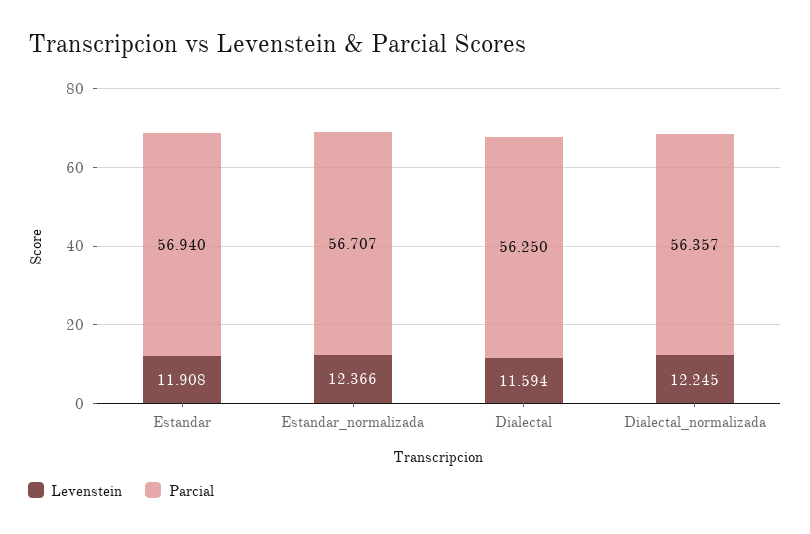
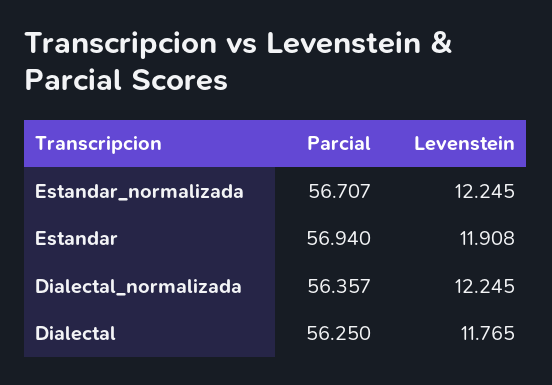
  {
    "Levenstein": {
      "Estandar": 11.908,
-     "Estandar_normalizada": 12.366,
+     "Estandar_normalizada": 12.245,
-     "Dialectal": 11.594,
+     "Dialectal": 11.765,
      "Dialectal_normalizada": 12.245
    },
    "Parcial": {
      "Estandar": 56.94,
      "Estandar_normalizada": 56.707,
      "Dialectal": 56.25,
      "Dialectal_normalizada": 56.357
    }
  }

